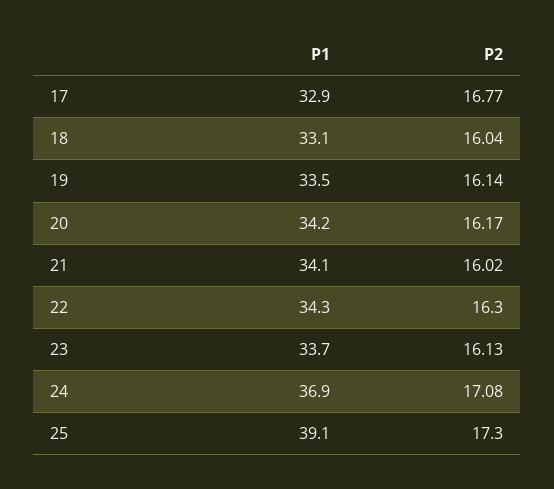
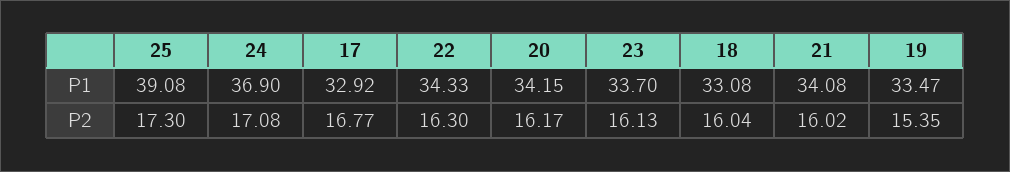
  {
    "P1": {
      "17": 32.92,
      "18": 33.08,
      "19": 33.47,
      "20": 34.15,
      "21": 34.08,
      "22": 34.33,
      "23": 33.7,
      "24": 36.9,
      "25": 39.08
    },
    "P2": {
      "17": 16.77,
      "18": 16.04,
-     "19": 16.14,
+     "19": 15.35,
      "20": 16.17,
      "21": 16.02,
      "22": 16.3,
      "23": 16.13,
      "24": 17.08,
      "25": 17.3
    }
  }

